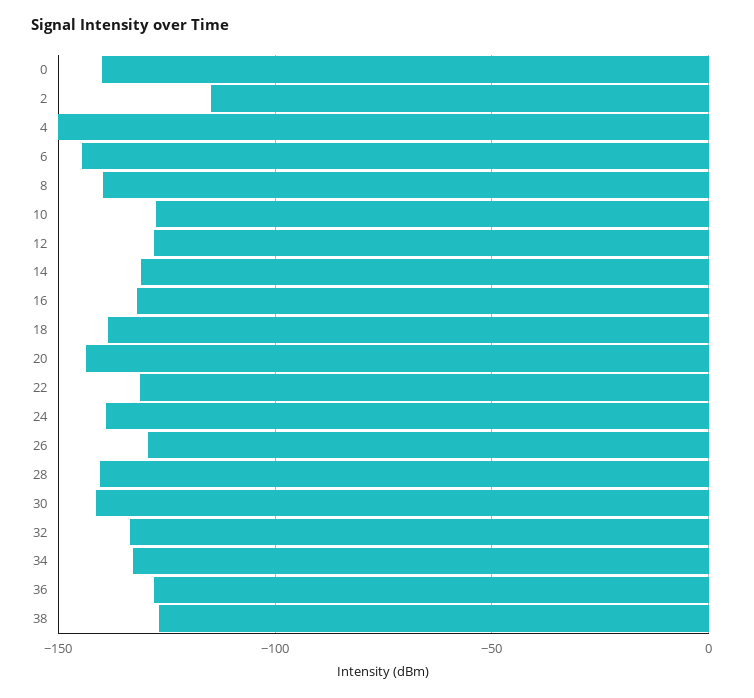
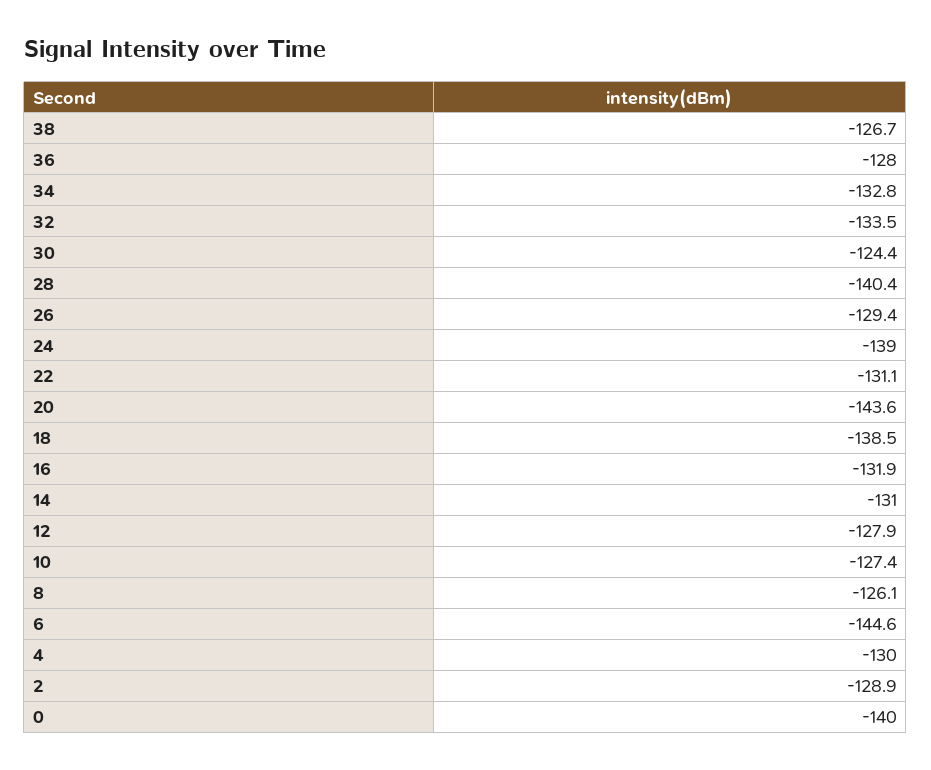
  {
    "0": -140,
-   "2": -115,
+   "2": -128.9,
-   "4": -150,
+   "4": -130,
    "6": -144.6,
-   "8": -140,
+   "8": -126.1,
    "10": -127.4,
    "12": -127.9,
    "14": -131,
    "16": -131.9,
    "18": -138.5,
    "20": -143.6,
    "22": -131.1,
    "24": -139,
    "26": -129.4,
    "28": -140.4,
-   "30": -140,
+   "30": -124.4,
    "32": -133.5,
    "34": -132.8,
    "36": -128,
    "38": -126.7
  }

